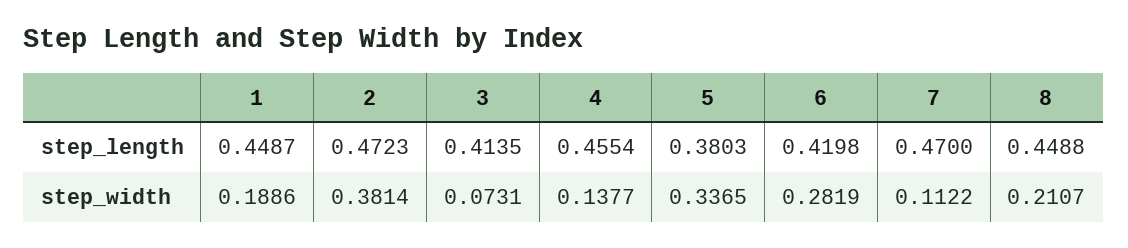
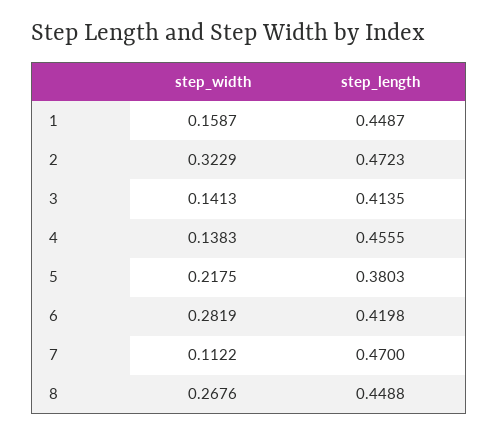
  {
    "1": {
      "step_length": 0.4487,
-     "step_width": 0.1886
+     "step_width": 0.1587
    },
    "2": {
      "step_length": 0.4723,
-     "step_width": 0.3814
+     "step_width": 0.3229
    },
    "3": {
      "step_length": 0.4135,
-     "step_width": 0.0731
+     "step_width": 0.1413
    },
    "4": {
-     "step_length": 0.4554,
+     "step_length": 0.4555,
-     "step_width": 0.1377
+     "step_width": 0.1383
    },
    "5": {
      "step_length": 0.3803,
-     "step_width": 0.3365
+     "step_width": 0.2175
    },
    "6": {
      "step_length": 0.4198,
      "step_width": 0.2819
    },
    "7": {
      "step_length": 0.47,
      "step_width": 0.1122
    },
    "8": {
      "step_length": 0.4488,
-     "step_width": 0.2107
+     "step_width": 0.2676
    }
  }

